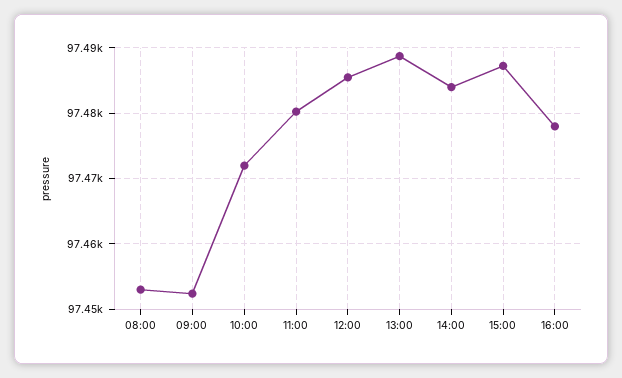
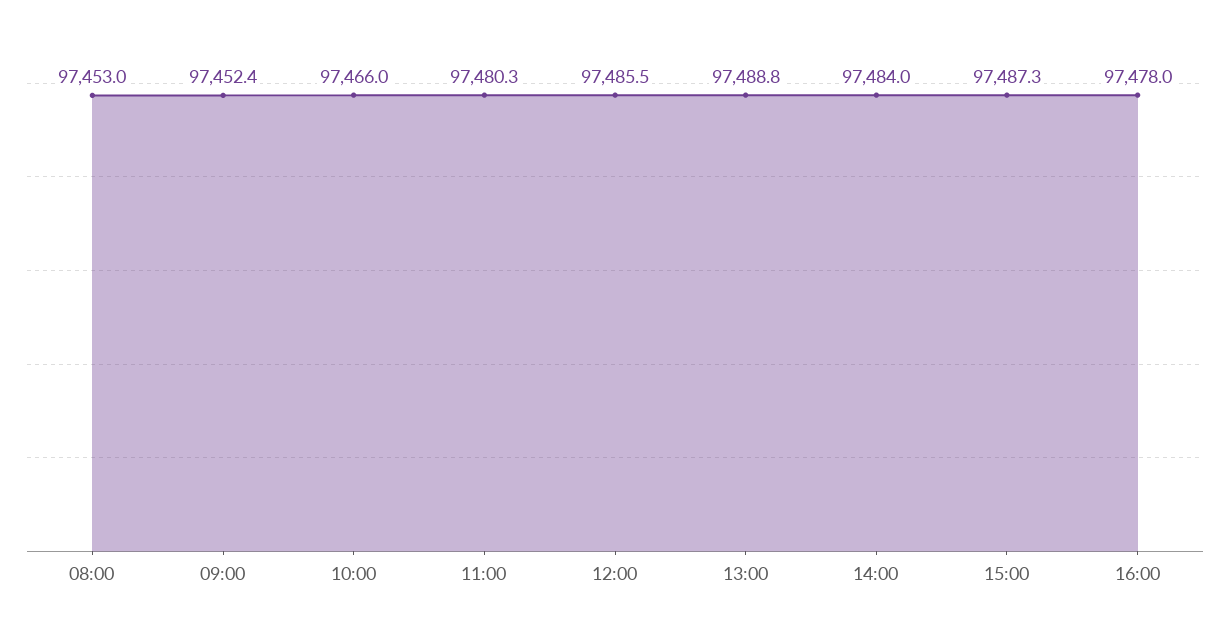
  {
    "08:00": 97453,
    "09:00": 97452.4,
-   "10:00": 97472,
+   "10:00": 97466,
    "11:00": 97480.3,
    "12:00": 97485.5,
    "13:00": 97488.8,
    "14:00": 97484,
    "15:00": 97487.3,
    "16:00": 97478
  }

